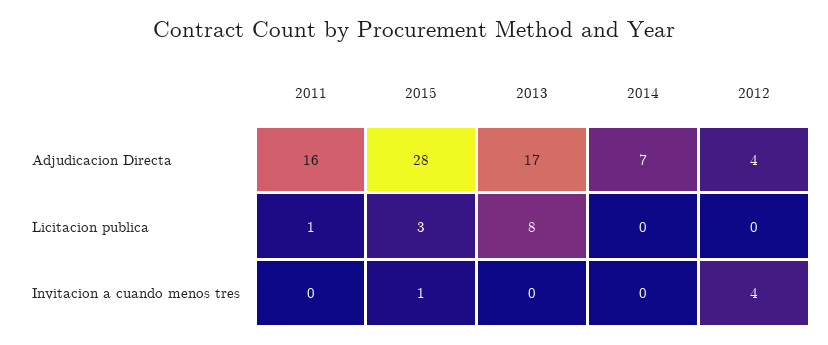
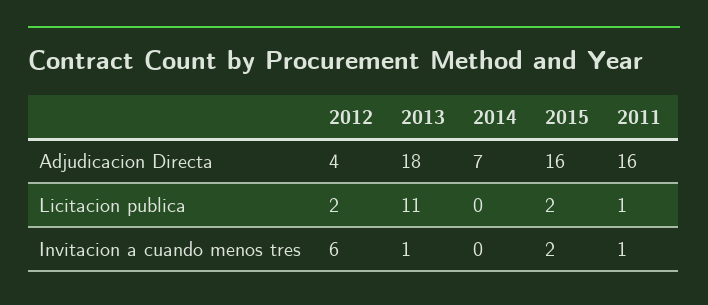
  {
    "2011": {
      "Adjudicacion Directa": 16,
      "Licitacion publica": 1,
-     "Invitacion a cuando menos tres": 0
+     "Invitacion a cuando menos tres": 1
    },
    "2015": {
-     "Adjudicacion Directa": 28,
+     "Adjudicacion Directa": 16,
-     "Licitacion publica": 3,
+     "Licitacion publica": 2,
-     "Invitacion a cuando menos tres": 1
+     "Invitacion a cuando menos tres": 2
    },
    "2013": {
-     "Adjudicacion Directa": 17,
+     "Adjudicacion Directa": 18,
-     "Licitacion publica": 8,
+     "Licitacion publica": 11,
-     "Invitacion a cuando menos tres": 0
+     "Invitacion a cuando menos tres": 1
    },
    "2014": {
      "Adjudicacion Directa": 7,
      "Licitacion publica": 0,
      "Invitacion a cuando menos tres": 0
    },
    "2012": {
      "Adjudicacion Directa": 4,
-     "Licitacion publica": 0,
+     "Licitacion publica": 2,
-     "Invitacion a cuando menos tres": 4
+     "Invitacion a cuando menos tres": 6
    }
  }

